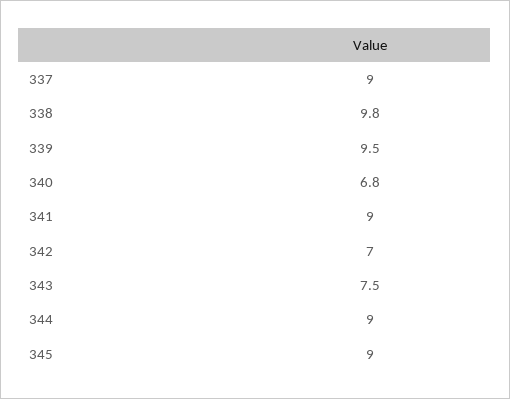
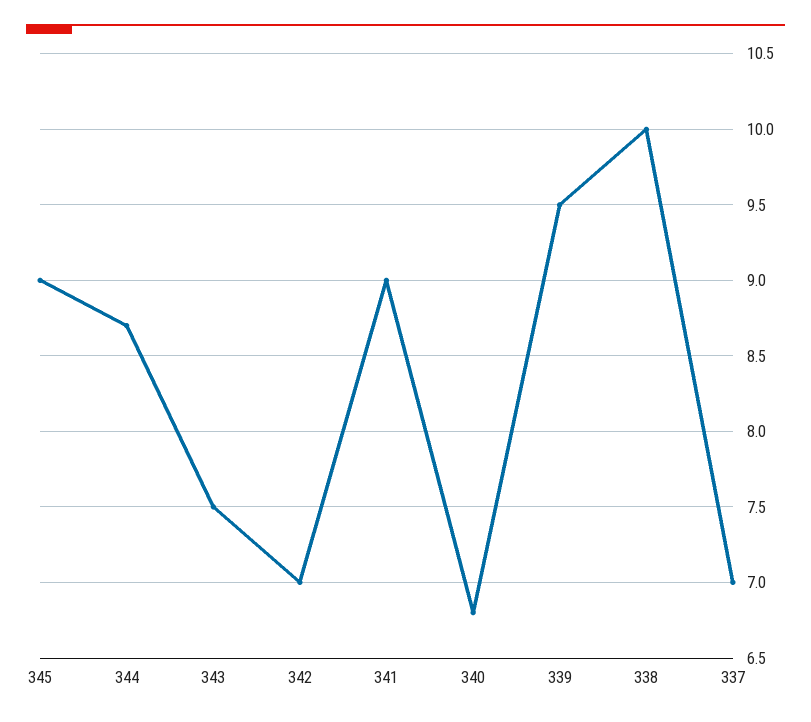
  {
-   "337": 9,
+   "337": 7,
-   "338": 9.8,
+   "338": 10,
    "339": 9.5,
    "340": 6.8,
    "341": 9,
    "342": 7,
    "343": 7.5,
-   "344": 9,
+   "344": 8.7,
    "345": 9
  }

